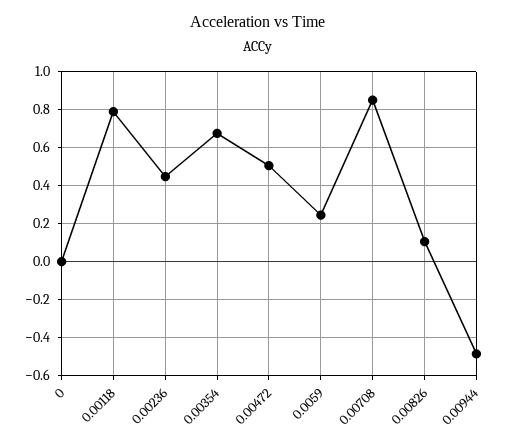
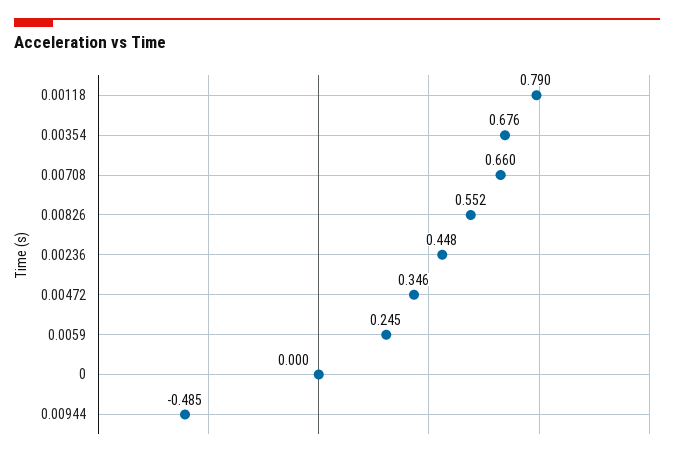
  {
    "0": 0,
    "0.00118": 0.79,
    "0.00236": 0.448,
    "0.00354": 0.676,
-   "0.00472": 0.5,
+   "0.00472": 0.346,
    "0.0059": 0.245,
-   "0.00708": 0.85,
+   "0.00708": 0.66,
-   "0.00826": 0.1,
+   "0.00826": 0.552,
    "0.00944": -0.485
  }

